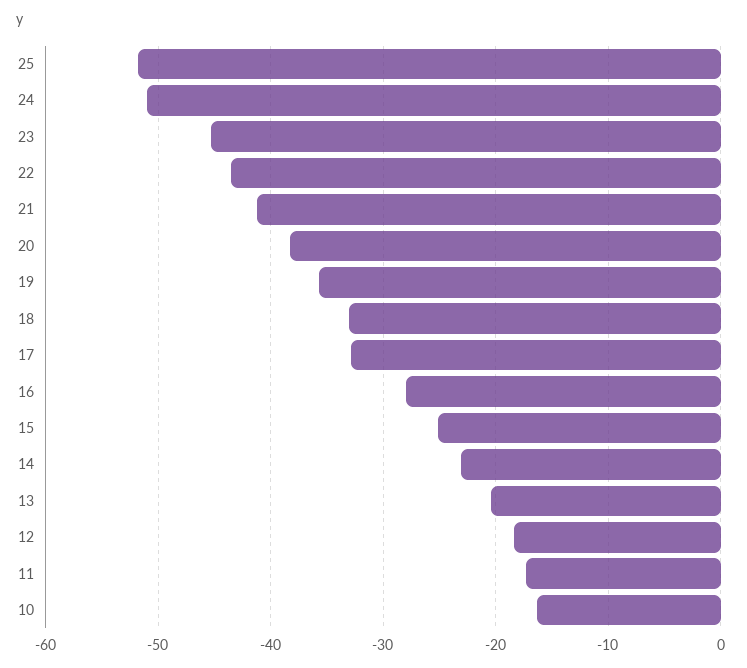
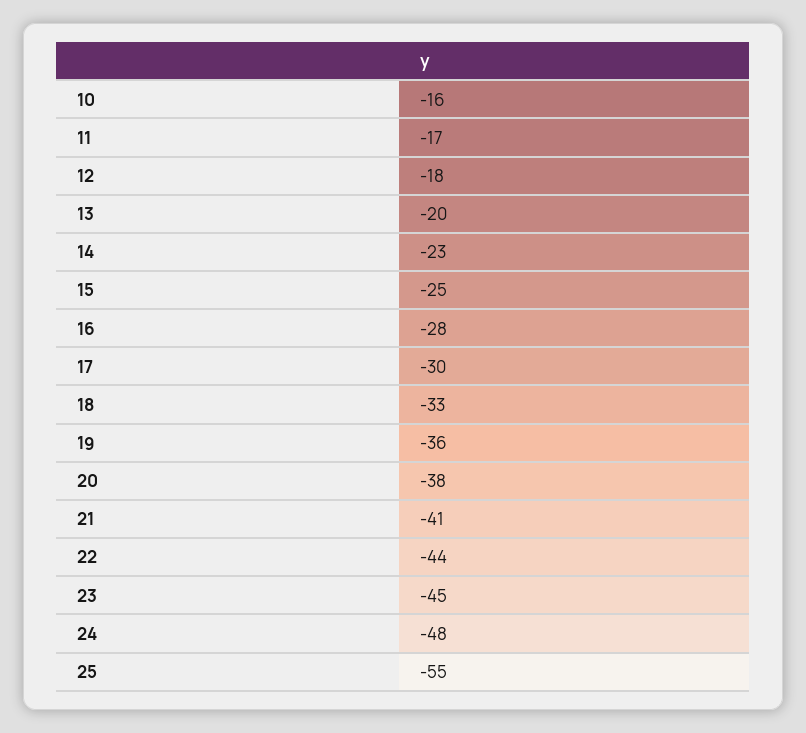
  {
-   "25": -52,
+   "25": -55,
-   "24": -51,
+   "24": -48,
    "23": -45,
    "22": -44,
    "21": -41,
    "20": -38,
    "19": -36,
    "18": -33,
-   "17": -33,
+   "17": -30,
    "16": -28,
    "15": -25,
    "14": -23,
    "13": -20,
    "12": -18,
    "11": -17,
    "10": -16
  }

